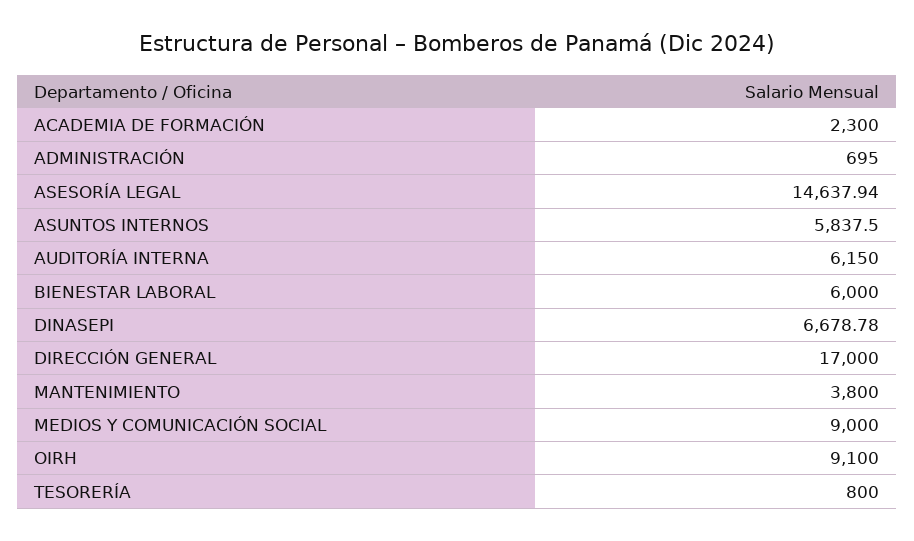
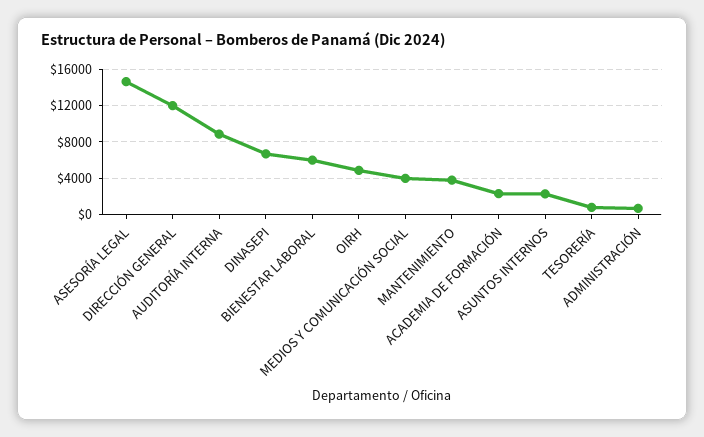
  {
    "ACADEMIA DE FORMACIÓN": 2300,
    "ADMINISTRACIÓN": 695,
    "ASESORÍA LEGAL": 14637.94,
-   "ASUNTOS INTERNOS": 5837.5,
+   "ASUNTOS INTERNOS": 2000,
-   "AUDITORÍA INTERNA": 6150,
+   "AUDITORÍA INTERNA": 9000,
    "BIENESTAR LABORAL": 6000,
    "DINASEPI": 6678.78,
-   "DIRECCIÓN GENERAL": 17000,
+   "DIRECCIÓN GENERAL": 12000,
    "MANTENIMIENTO": 3800,
-   "MEDIOS Y COMUNICACIÓN SOCIAL": 9000,
+   "MEDIOS Y COMUNICACIÓN SOCIAL": 4000,
-   "OIRH": 9100,
+   "OIRH": 5000,
    "TESORERÍA": 800
  }

